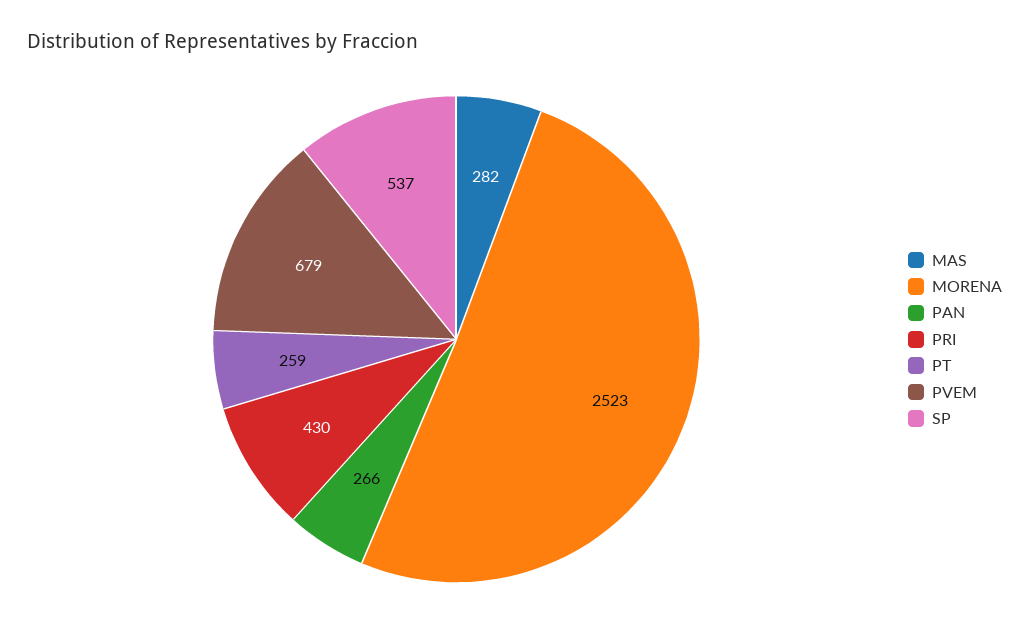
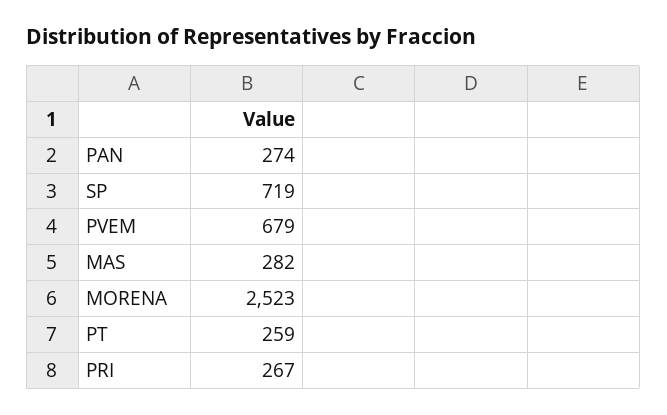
  {
    "MAS": 282,
    "MORENA": 2523,
-   "PAN": 266,
+   "PAN": 274,
-   "PRI": 430,
+   "PRI": 267,
    "PT": 259,
    "PVEM": 679,
-   "SP": 537
+   "SP": 719
  }

